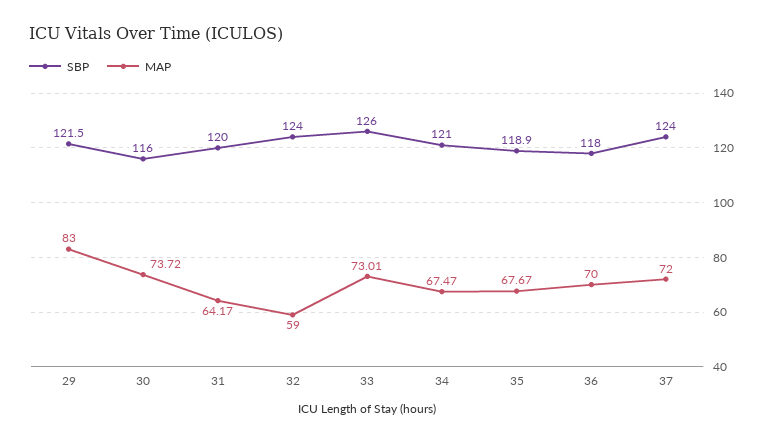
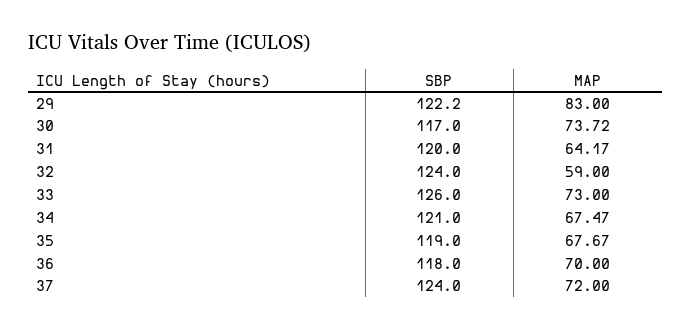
  {
    "SBP": {
-     "29": 121.5,
+     "29": 122.2,
-     "30": 116,
+     "30": 117,
      "31": 120,
      "32": 124,
      "33": 126,
      "34": 121,
-     "35": 118.9,
+     "35": 119,
      "36": 118,
      "37": 124
    },
    "MAP": {
      "29": 83,
      "30": 73.72,
      "31": 64.17,
      "32": 59,
-     "33": 73.01,
+     "33": 73,
      "34": 67.47,
      "35": 67.67,
      "36": 70,
      "37": 72
    }
  }

